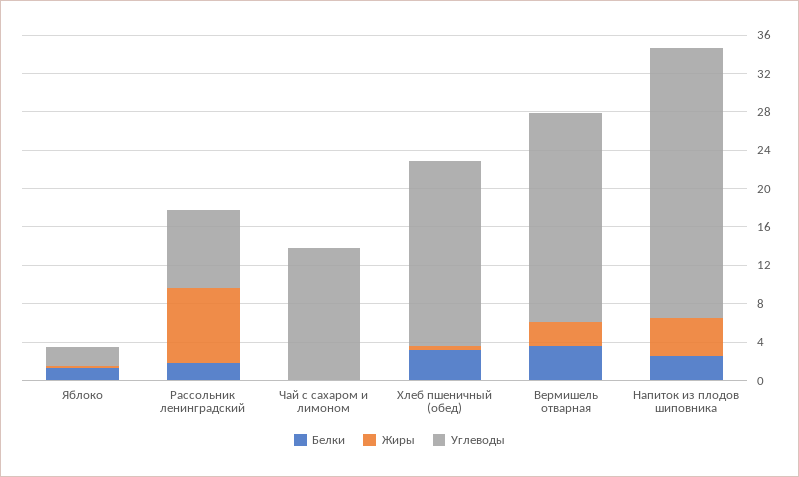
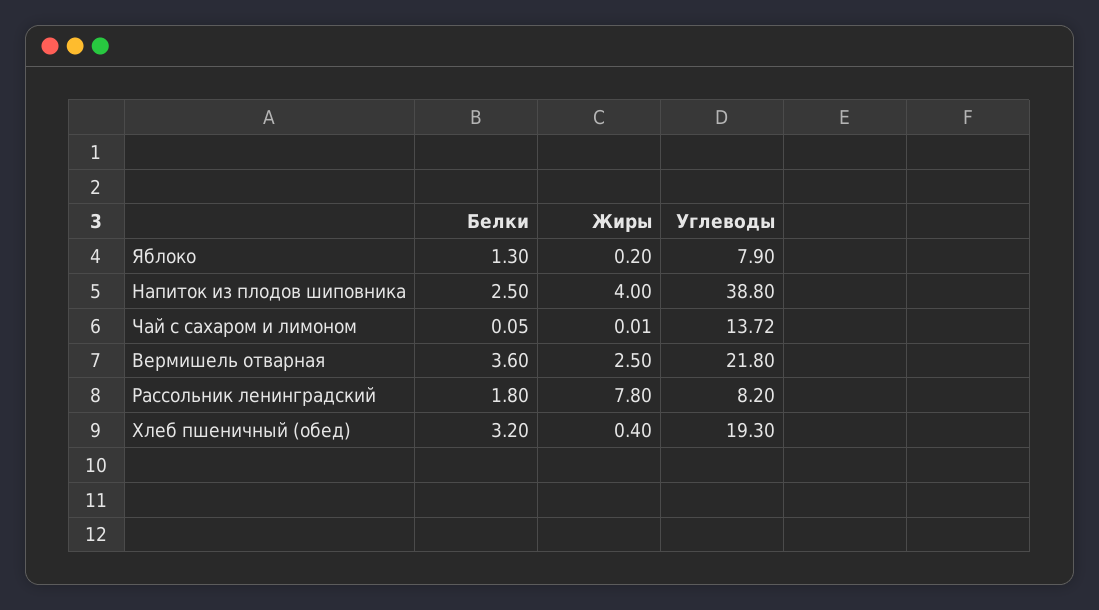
  {
    "Белки": {
      "Яблоко": 1.3,
      "Рассольник ленинградский": 1.8,
      "Чай с сахаром и лимоном": 0.05,
      "Хлеб пшеничный (обед)": 3.2,
      "Вермишель отварная": 3.6,
      "Напиток из плодов шиповника": 2.5
    },
    "Жиры": {
      "Яблоко": 0.2,
      "Рассольник ленинградский": 7.8,
      "Чай с сахаром и лимоном": 0.01,
      "Хлеб пшеничный (обед)": 0.4,
      "Вермишель отварная": 2.5,
      "Напиток из плодов шиповника": 4
    },
    "Углеводы": {
-     "Яблоко": 2,
+     "Яблоко": 7.9,
      "Рассольник ленинградский": 8.2,
      "Чай с сахаром и лимоном": 13.72,
      "Хлеб пшеничный (обед)": 19.3,
      "Вермишель отварная": 21.8,
-     "Напиток из плодов шиповника": 28
+     "Напиток из плодов шиповника": 38.8
    }
  }

